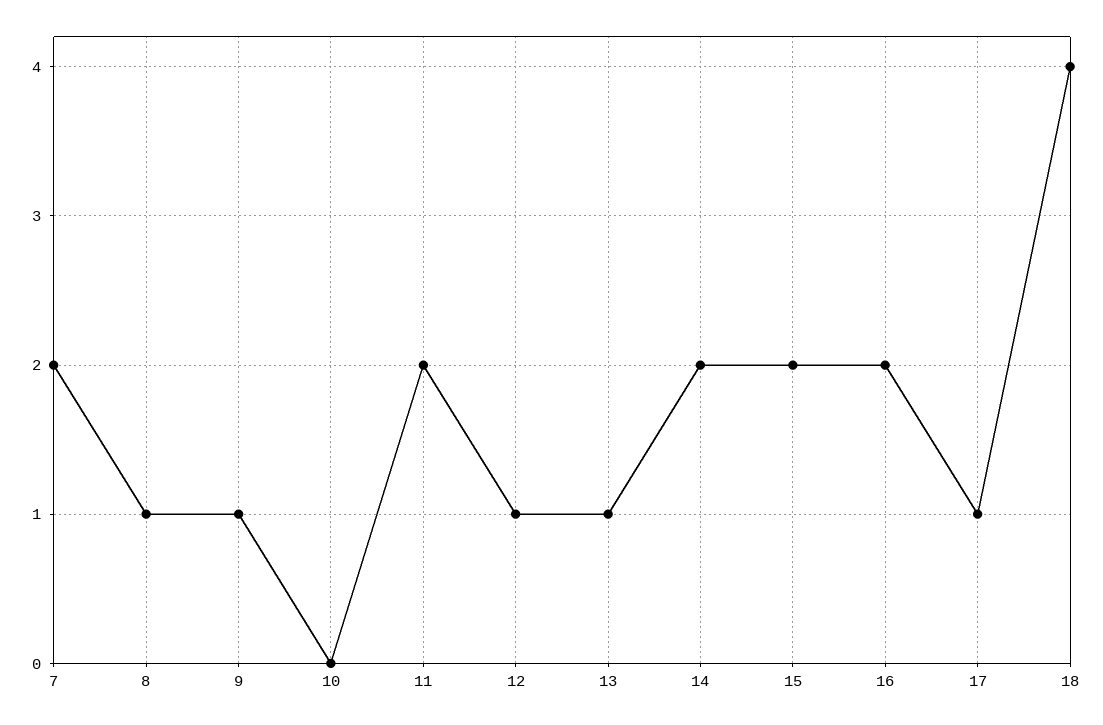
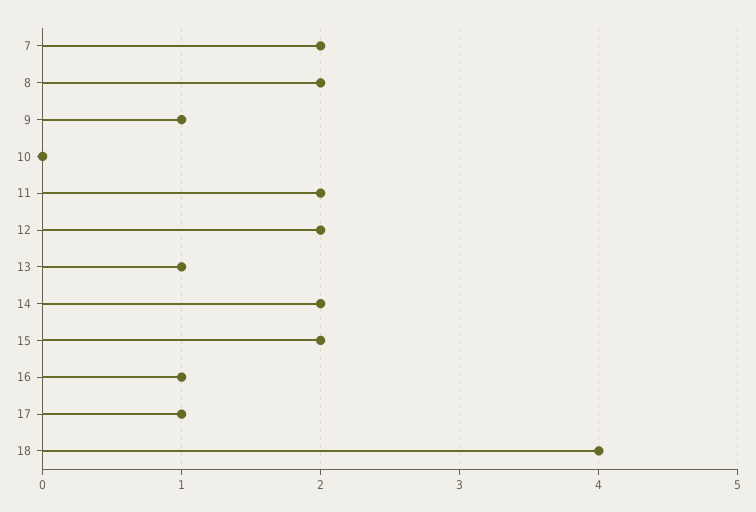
  {
    "7": 2,
-   "8": 1,
+   "8": 2,
    "9": 1,
    "10": 0,
    "11": 2,
-   "12": 1,
+   "12": 2,
    "13": 1,
    "14": 2,
    "15": 2,
-   "16": 2,
+   "16": 1,
    "17": 1,
    "18": 4
  }

